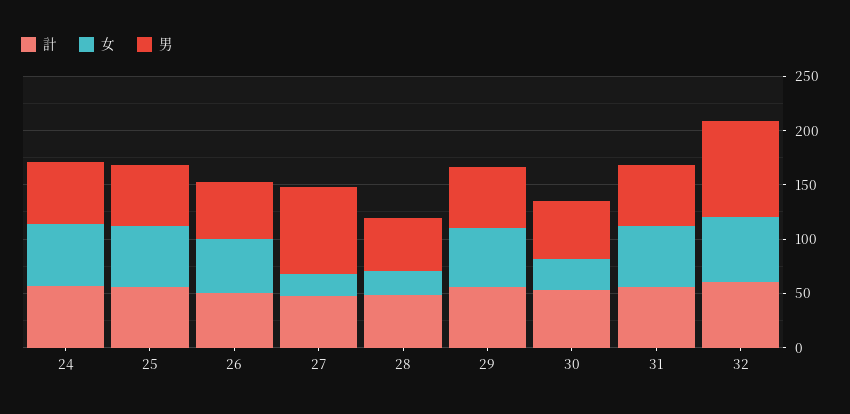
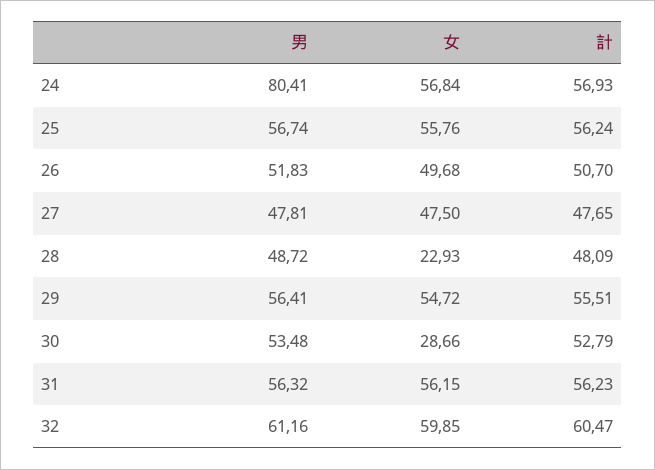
  {
    "計": {
      "24": 56.93,
      "25": 56.24,
      "26": 50.7,
      "27": 47.65,
      "28": 48.09,
      "29": 55.51,
      "30": 52.79,
      "31": 56.23,
      "32": 60.47
    },
    "女": {
      "24": 56.84,
      "25": 55.76,
      "26": 49.68,
-     "27": 20,
+     "27": 47.5,
      "28": 22.93,
      "29": 54.72,
      "30": 28.66,
      "31": 56.15,
      "32": 59.85
    },
    "男": {
-     "24": 60,
+     "24": 80.41,
      "25": 56.74,
      "26": 51.83,
-     "27": 80,
+     "27": 47.81,
      "28": 48.72,
      "29": 56.41,
      "30": 53.48,
      "31": 56.32,
-     "32": 90
+     "32": 61.16
    }
  }

